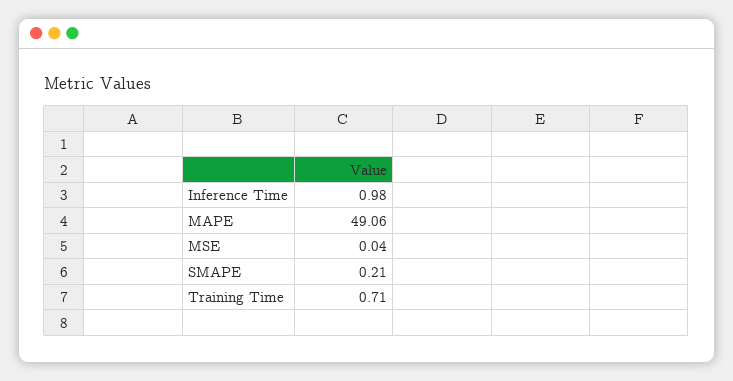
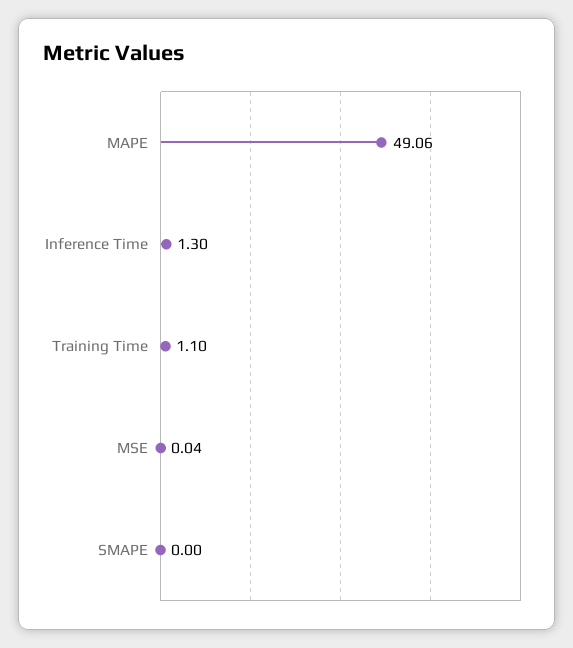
  {
-   "Inference Time": 0.98,
+   "Inference Time": 1.3,
    "MAPE": 49.06,
    "MSE": 0.04,
-   "SMAPE": 0.21,
+   "SMAPE": 0,
-   "Training Time": 0.71
+   "Training Time": 1.1
  }

